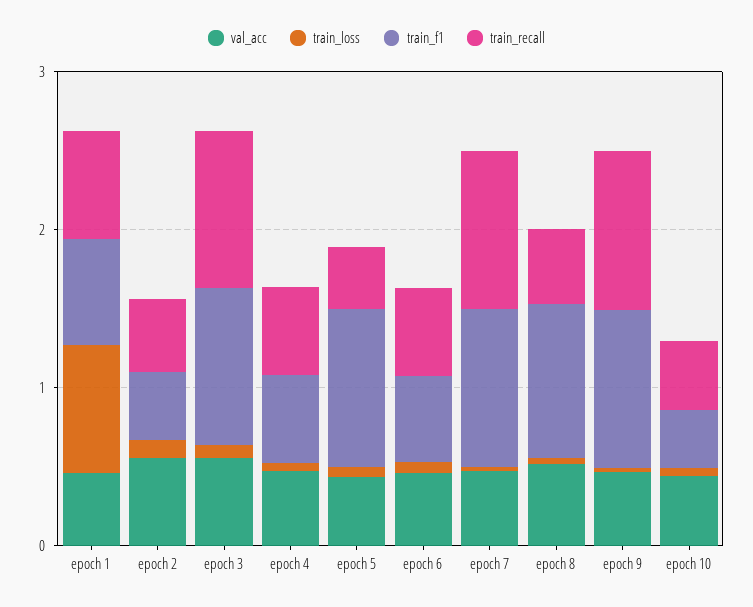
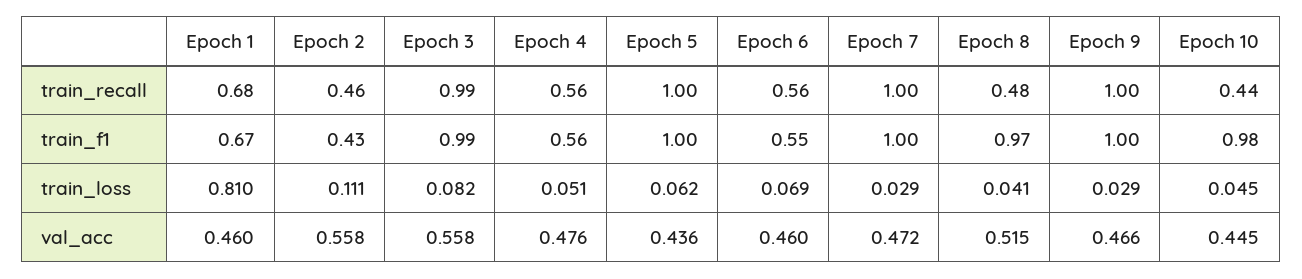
  {
    "val_acc": {
      "epoch 1": 0.46,
      "epoch 2": 0.558,
      "epoch 3": 0.558,
      "epoch 4": 0.476,
      "epoch 5": 0.436,
      "epoch 6": 0.46,
      "epoch 7": 0.472,
      "epoch 8": 0.515,
      "epoch 9": 0.466,
      "epoch 10": 0.445
    },
    "train_loss": {
      "epoch 1": 0.81,
      "epoch 2": 0.111,
      "epoch 3": 0.082,
      "epoch 4": 0.051,
      "epoch 5": 0.062,
      "epoch 6": 0.069,
      "epoch 7": 0.029,
      "epoch 8": 0.041,
      "epoch 9": 0.029,
      "epoch 10": 0.045
    },
    "train_f1": {
      "epoch 1": 0.67,
      "epoch 2": 0.43,
      "epoch 3": 0.99,
      "epoch 4": 0.56,
      "epoch 5": 1,
      "epoch 6": 0.55,
      "epoch 7": 1,
      "epoch 8": 0.97,
      "epoch 9": 1,
-     "epoch 10": 0.4
+     "epoch 10": 0.98
    },
    "train_recall": {
      "epoch 1": 0.68,
      "epoch 2": 0.46,
      "epoch 3": 0.99,
      "epoch 4": 0.56,
-     "epoch 5": 0.4,
+     "epoch 5": 1,
      "epoch 6": 0.56,
      "epoch 7": 1,
      "epoch 8": 0.48,
      "epoch 9": 1,
      "epoch 10": 0.44
    }
  }

